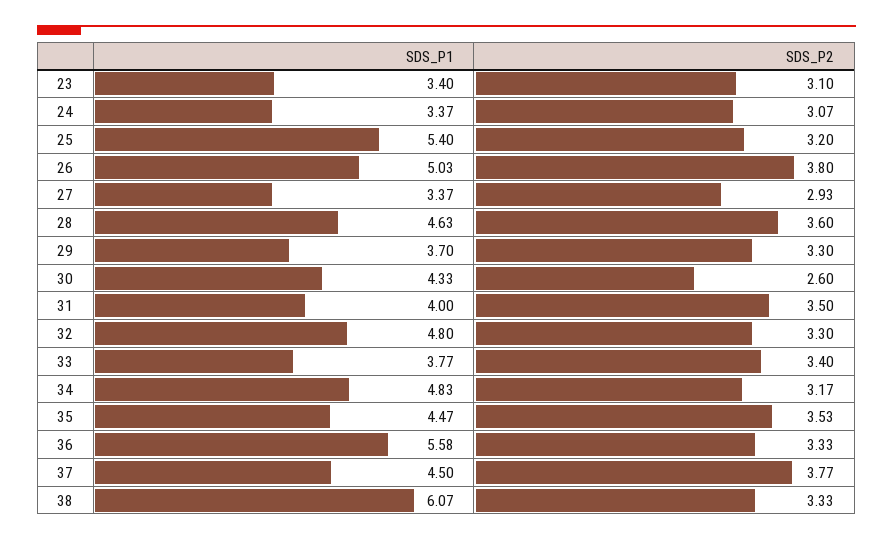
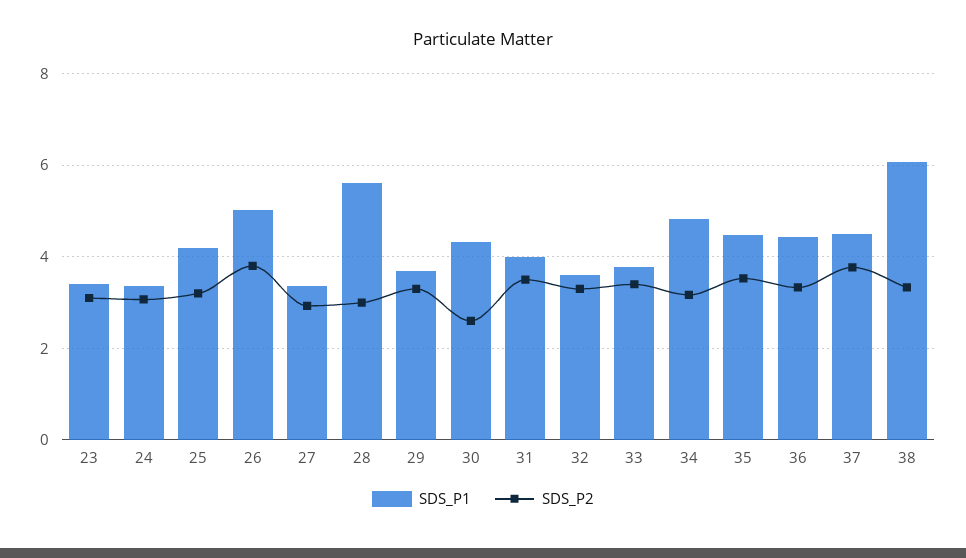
  {
    "SDS_P1": {
      "23": 3.4,
      "24": 3.37,
-     "25": 5.4,
+     "25": 4.2,
      "26": 5.03,
      "27": 3.37,
-     "28": 4.63,
+     "28": 5.6,
      "29": 3.7,
      "30": 4.33,
      "31": 4,
-     "32": 4.8,
+     "32": 3.6,
      "33": 3.77,
      "34": 4.83,
      "35": 4.47,
-     "36": 5.58,
+     "36": 4.4,
      "37": 4.5,
      "38": 6.07
    },
    "SDS_P2": {
      "23": 3.1,
      "24": 3.07,
      "25": 3.2,
      "26": 3.8,
      "27": 2.93,
-     "28": 3.6,
+     "28": 3,
      "29": 3.3,
      "30": 2.6,
      "31": 3.5,
      "32": 3.3,
      "33": 3.4,
      "34": 3.17,
      "35": 3.53,
      "36": 3.33,
      "37": 3.77,
      "38": 3.33
    }
  }

